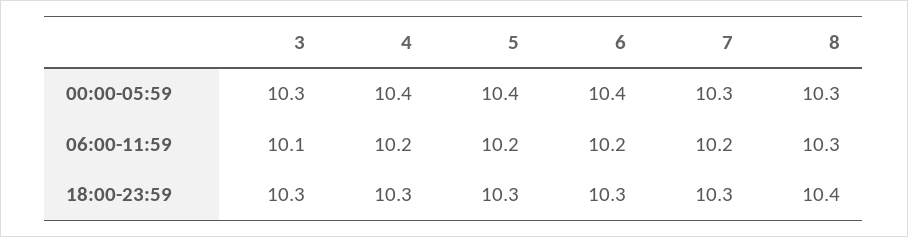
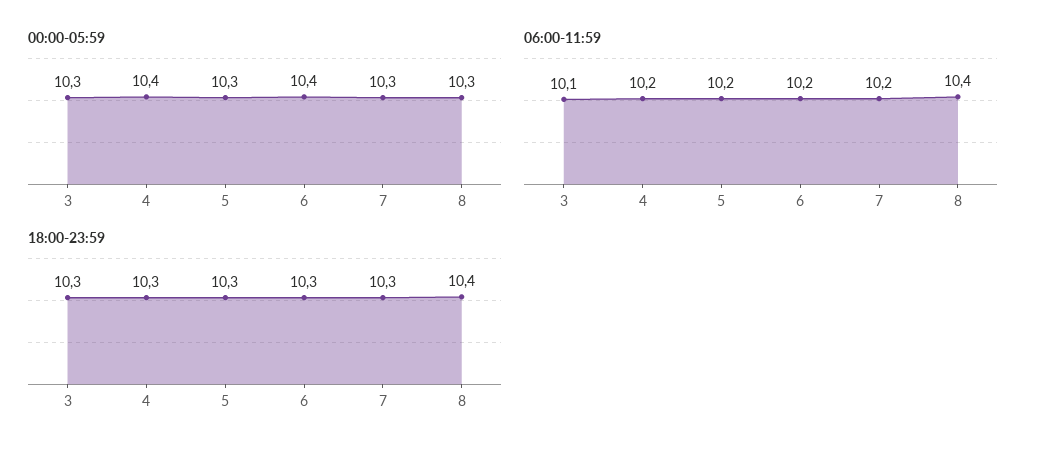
  {
    "00:00-05:59": {
      "3": 10.3,
      "4": 10.4,
-     "5": 10.4,
+     "5": 10.3,
      "6": 10.4,
      "7": 10.3,
      "8": 10.3
    },
    "06:00-11:59": {
      "3": 10.1,
      "4": 10.2,
      "5": 10.2,
      "6": 10.2,
      "7": 10.2,
-     "8": 10.3
+     "8": 10.4
    },
    "18:00-23:59": {
      "3": 10.3,
      "4": 10.3,
      "5": 10.3,
      "6": 10.3,
      "7": 10.3,
      "8": 10.4
    }
  }

